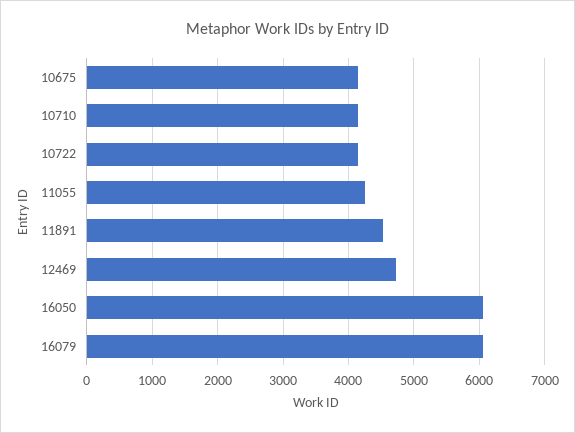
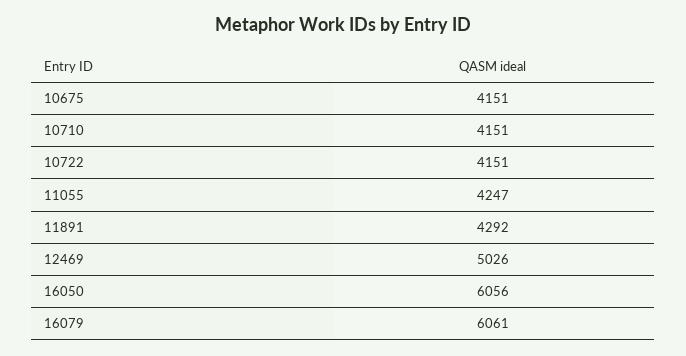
  {
    "10675": 4151,
    "10710": 4151,
    "10722": 4151,
    "11055": 4247,
-   "11891": 4500,
+   "11891": 4292,
-   "12469": 4700,
+   "12469": 5026,
    "16050": 6056,
    "16079": 6061
  }

